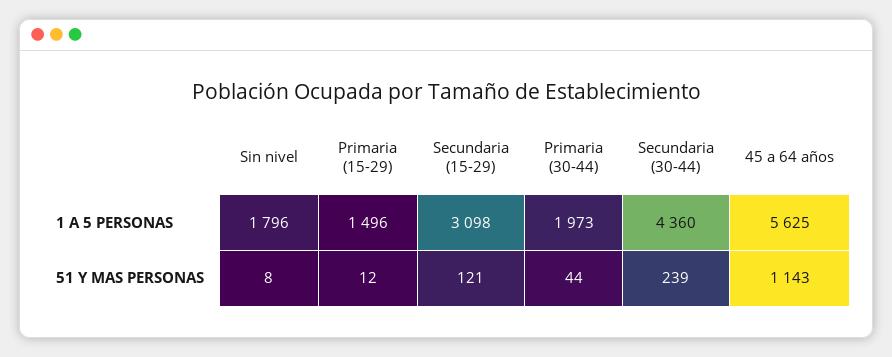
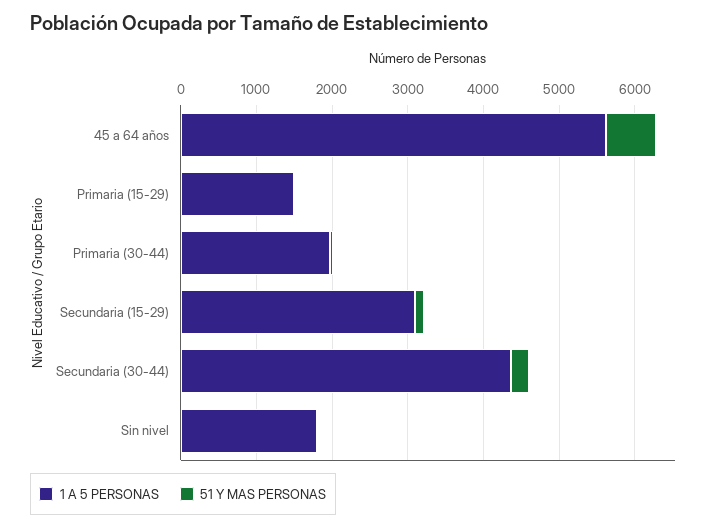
  {
    "1 A 5 PERSONAS": {
      "Sin nivel": 1796,
      "Primaria (15-29)": 1496,
      "Secundaria (15-29)": 3098,
      "Primaria (30-44)": 1973,
      "Secundaria (30-44)": 4360,
      "45 a 64 años": 5625
    },
    "51 Y MAS PERSONAS": {
      "Sin nivel": 8,
      "Primaria (15-29)": 12,
      "Secundaria (15-29)": 121,
      "Primaria (30-44)": 44,
      "Secundaria (30-44)": 239,
-     "45 a 64 años": 1143
+     "45 a 64 años": 600
    }
  }

